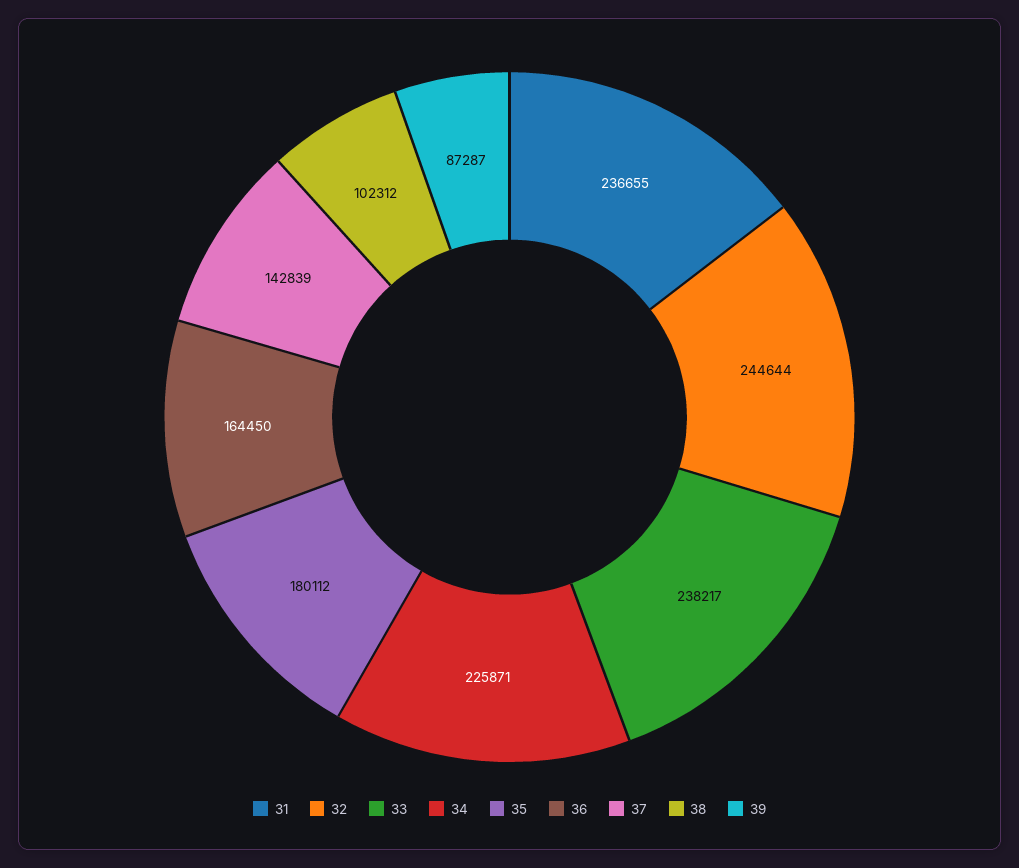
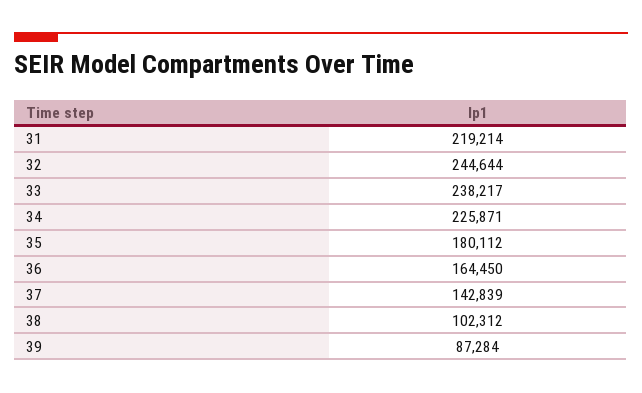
  {
-   "31": 236655,
+   "31": 219214,
    "32": 244644,
    "33": 238217,
    "34": 225871,
    "35": 180112,
    "36": 164450,
    "37": 142839,
    "38": 102312,
-   "39": 87287
+   "39": 87284
  }

